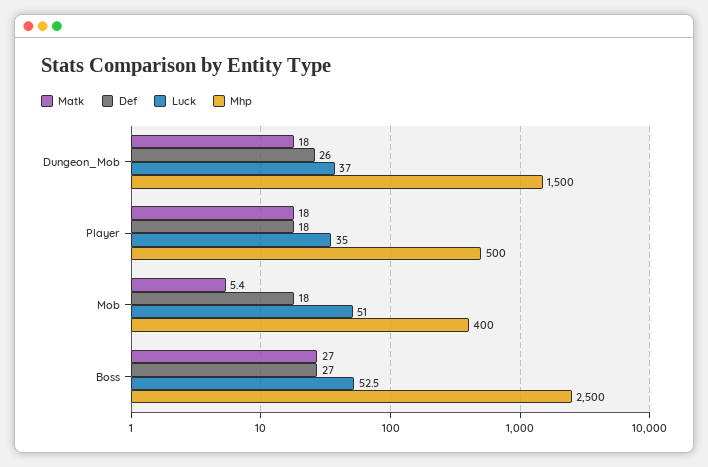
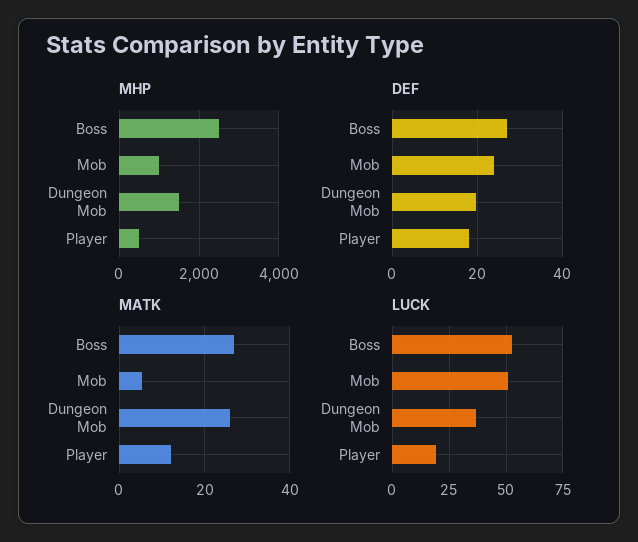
  {
    "Matk": {
-     "Dungeon_Mob": 18,
+     "Dungeon_Mob": 26,
-     "Player": 18,
+     "Player": 12,
      "Mob": 5.4,
      "Boss": 27
    },
    "Def": {
-     "Dungeon_Mob": 26,
+     "Dungeon_Mob": 20,
      "Player": 18,
-     "Mob": 18,
+     "Mob": 24,
      "Boss": 27
    },
    "Luck": {
      "Dungeon_Mob": 37,
-     "Player": 35,
+     "Player": 20,
      "Mob": 51,
      "Boss": 52.5
    },
    "Mhp": {
      "Dungeon_Mob": 1500,
      "Player": 500,
-     "Mob": 400,
+     "Mob": 1000,
      "Boss": 2500
    }
  }

